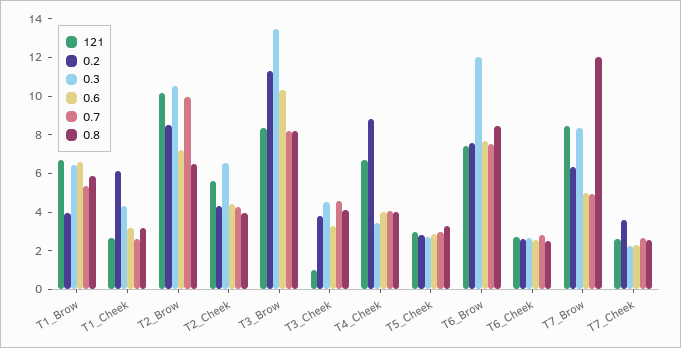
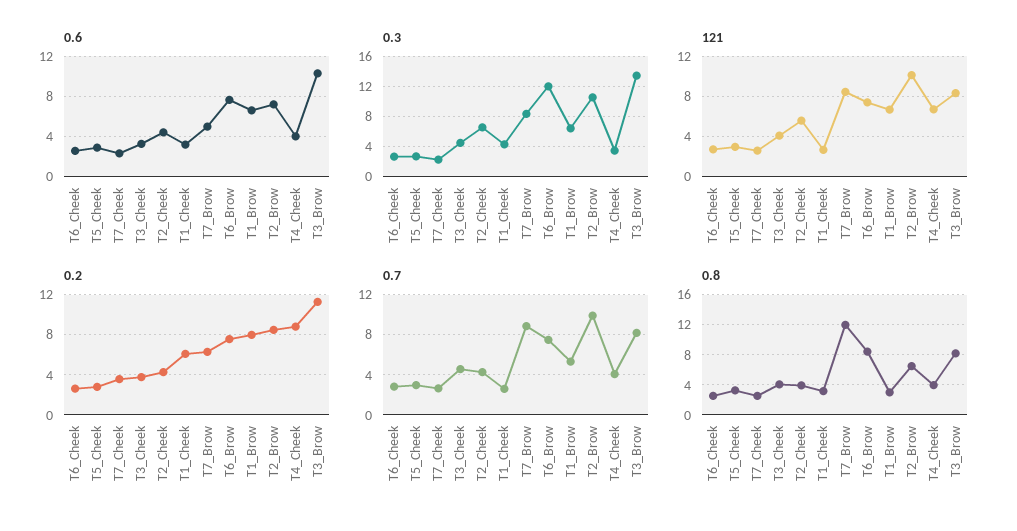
  {
    "121": {
      "T1_Brow": 6.5,
      "T1_Cheek": 2.5,
      "T2_Brow": 10,
      "T2_Cheek": 5.5,
      "T3_Brow": 8.5,
-     "T3_Cheek": 1,
+     "T3_Cheek": 4,
      "T4_Cheek": 6.5,
      "T5_Cheek": 3,
      "T6_Brow": 7.5,
      "T6_Cheek": 2.5,
      "T7_Brow": 8.5,
      "T7_Cheek": 2.5
    },
    "0.2": {
-     "T1_Brow": 4,
+     "T1_Brow": 8,
      "T1_Cheek": 6,
      "T2_Brow": 8.5,
      "T2_Cheek": 4.5,
      "T3_Brow": 11.5,
      "T3_Cheek": 4,
      "T4_Cheek": 9,
      "T5_Cheek": 3,
      "T6_Brow": 7.5,
      "T6_Cheek": 2.5,
      "T7_Brow": 6.5,
      "T7_Cheek": 3.5
    },
    "0.3": {
      "T1_Brow": 6.5,
      "T1_Cheek": 4.5,
      "T2_Brow": 10.5,
      "T2_Cheek": 6.5,
      "T3_Brow": 13.5,
      "T3_Cheek": 4.5,
      "T4_Cheek": 3.5,
      "T5_Cheek": 2.5,
      "T6_Brow": 12,
      "T6_Cheek": 2.5,
      "T7_Brow": 8.5,
      "T7_Cheek": 2.5
    },
    "0.6": {
      "T1_Brow": 6.5,
      "T1_Cheek": 3,
      "T2_Brow": 7,
      "T2_Cheek": 4.5,
      "T3_Brow": 10.5,
      "T3_Cheek": 3.5,
      "T4_Cheek": 4,
      "T5_Cheek": 3,
      "T6_Brow": 7.5,
      "T6_Cheek": 2.5,
      "T7_Brow": 5,
      "T7_Cheek": 2.5
    },
    "0.7": {
      "T1_Brow": 5.5,
      "T1_Cheek": 2.5,
      "T2_Brow": 10,
      "T2_Cheek": 4.5,
      "T3_Brow": 8,
      "T3_Cheek": 4.5,
      "T4_Cheek": 4,
      "T5_Cheek": 3,
      "T6_Brow": 7.5,
      "T6_Cheek": 3,
-     "T7_Brow": 5,
+     "T7_Brow": 9,
      "T7_Cheek": 2.5
    },
    "0.8": {
-     "T1_Brow": 6,
+     "T1_Brow": 3,
      "T1_Cheek": 3,
      "T2_Brow": 6.5,
      "T2_Cheek": 4,
      "T3_Brow": 8,
      "T3_Cheek": 4,
      "T4_Cheek": 4,
      "T5_Cheek": 3.5,
      "T6_Brow": 8.5,
      "T6_Cheek": 2.5,
      "T7_Brow": 12,
      "T7_Cheek": 2.5
    }
  }

